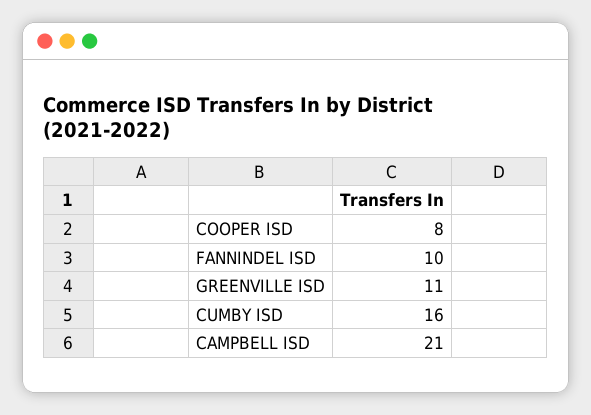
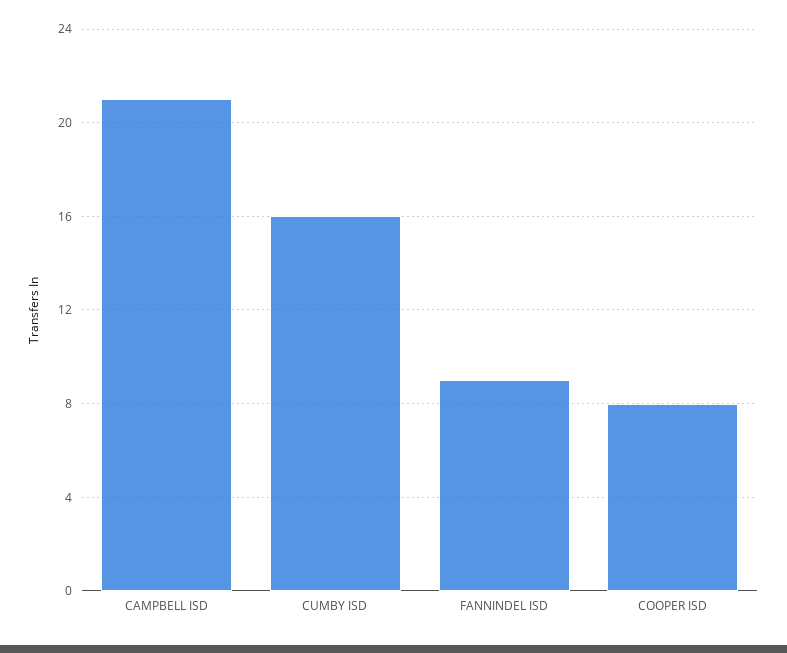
  {
    "COOPER ISD": 8,
-   "FANNINDEL ISD": 10,
+   "FANNINDEL ISD": 9,
-   "GREENVILLE ISD": 11,
    "CUMBY ISD": 16,
    "CAMPBELL ISD": 21
  }

